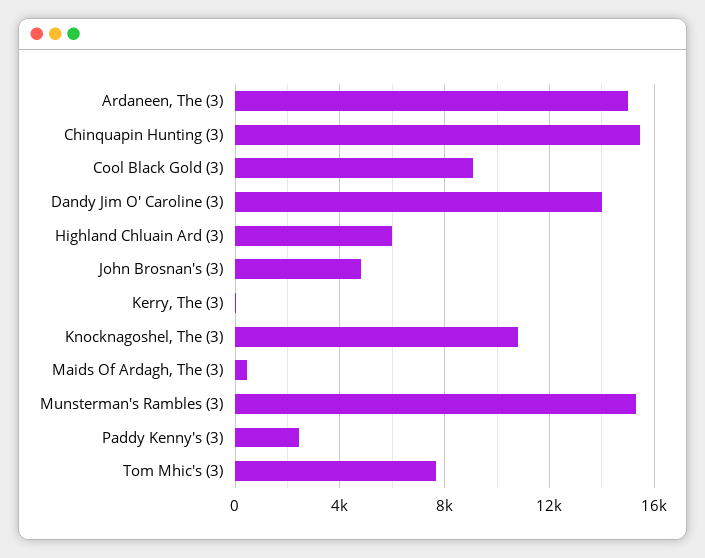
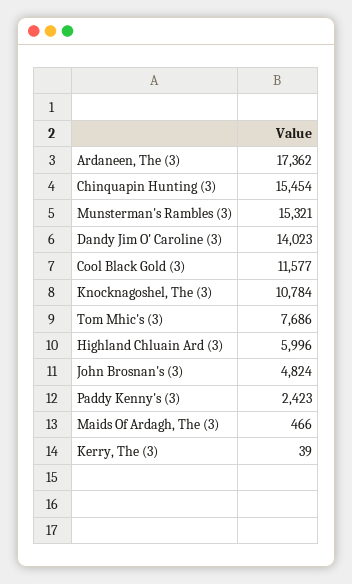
  {
-   "Ardaneen, The (3)": 15000,
+   "Ardaneen, The (3)": 17362,
    "Chinquapin Hunting (3)": 15454,
-   "Cool Black Gold (3)": 9000,
+   "Cool Black Gold (3)": 11577,
    "Dandy Jim O' Caroline (3)": 14023,
    "Highland Chluain Ard (3)": 5996,
    "John Brosnan's (3)": 4824,
    "Kerry, The (3)": 39,
    "Knocknagoshel, The (3)": 10784,
    "Maids Of Ardagh, The (3)": 466,
    "Munsterman's Rambles (3)": 15321,
    "Paddy Kenny's (3)": 2423,
    "Tom Mhic's (3)": 7686
  }

